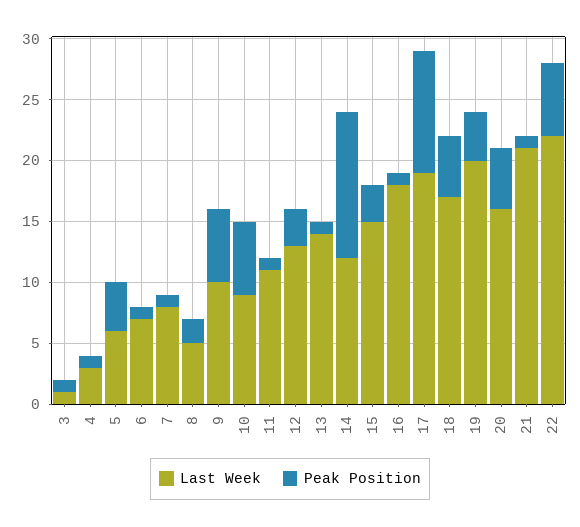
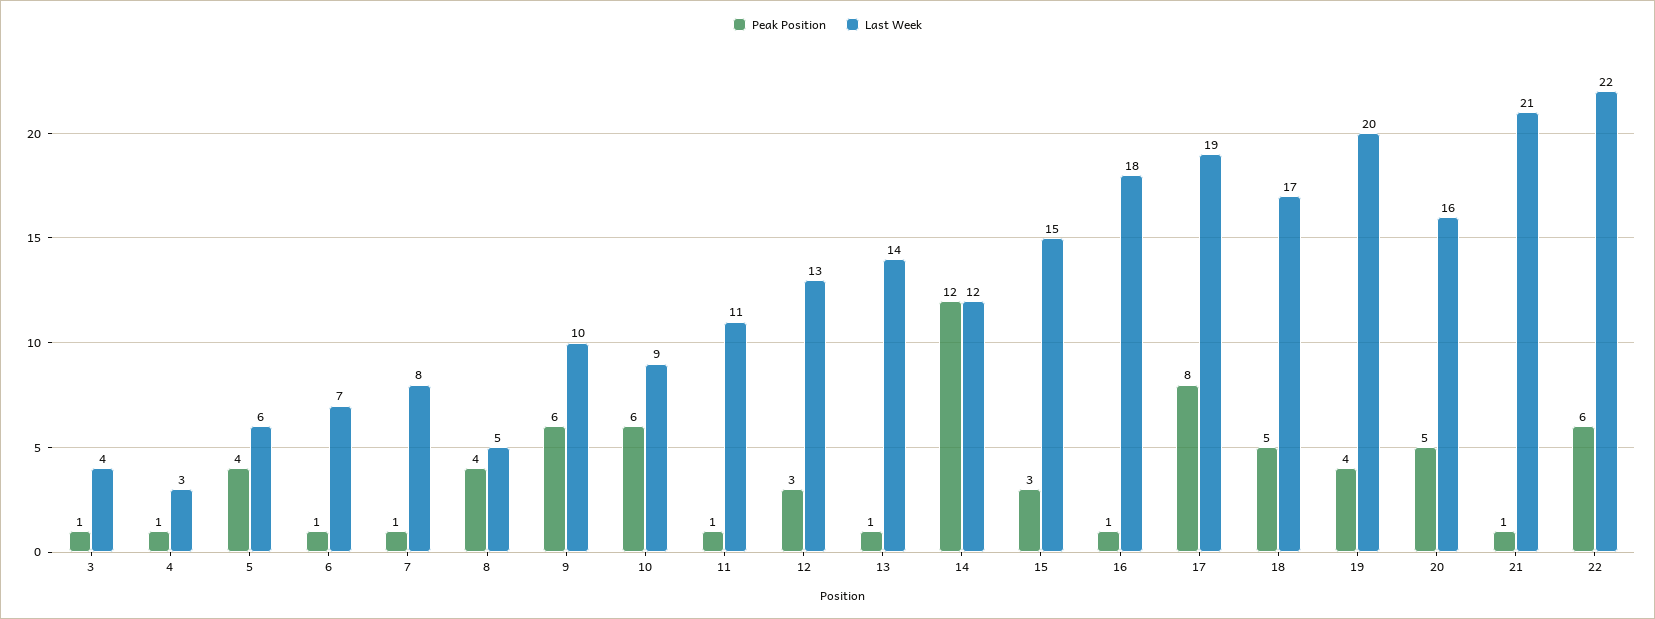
  {
    "Last Week": {
-     "3": 1,
+     "3": 4,
      "4": 3,
      "5": 6,
      "6": 7,
      "7": 8,
      "8": 5,
      "9": 10,
      "10": 9,
      "11": 11,
      "12": 13,
      "13": 14,
      "14": 12,
      "15": 15,
      "16": 18,
      "17": 19,
      "18": 17,
      "19": 20,
      "20": 16,
      "21": 21,
      "22": 22
    },
    "Peak Position": {
      "3": 1,
      "4": 1,
      "5": 4,
      "6": 1,
      "7": 1,
-     "8": 2,
+     "8": 4,
      "9": 6,
      "10": 6,
      "11": 1,
      "12": 3,
      "13": 1,
      "14": 12,
      "15": 3,
      "16": 1,
-     "17": 10,
+     "17": 8,
      "18": 5,
      "19": 4,
      "20": 5,
      "21": 1,
      "22": 6
    }
  }

